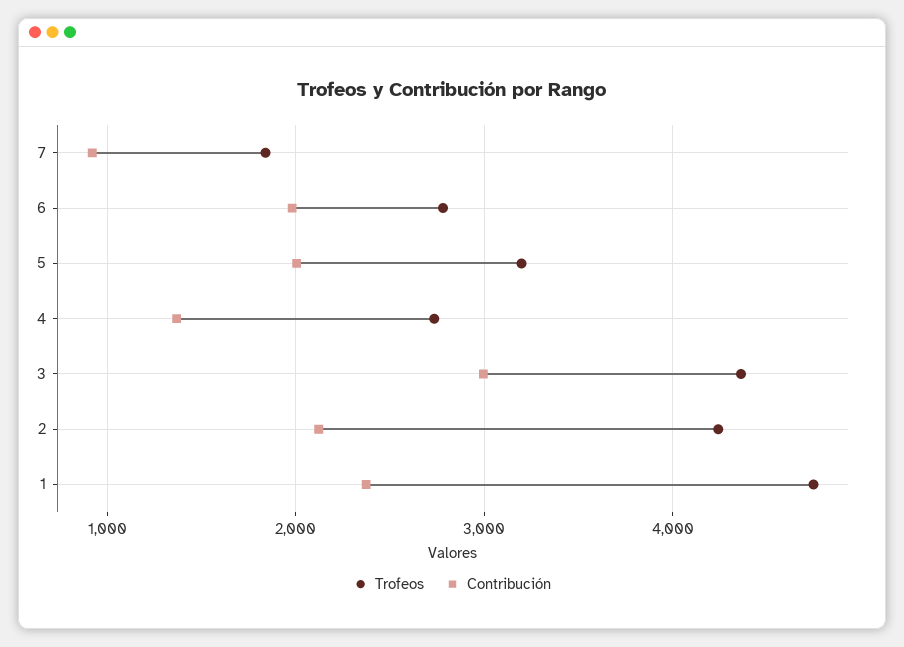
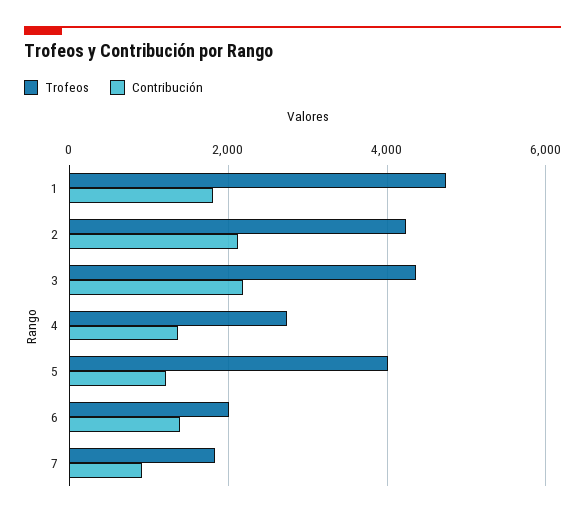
  {
    "Trofeos": {
      "7": 1800,
-     "6": 2800,
+     "6": 2000,
-     "5": 3200,
+     "5": 4000,
      "4": 2700,
      "3": 4400,
      "2": 4200,
      "1": 4700
    },
    "Contribución": {
      "7": 900,
-     "6": 2000,
+     "6": 1400,
-     "5": 2000,
+     "5": 1200,
      "4": 1400,
-     "3": 3000,
+     "3": 2200,
      "2": 2100,
-     "1": 2400
+     "1": 1800
    }
  }

